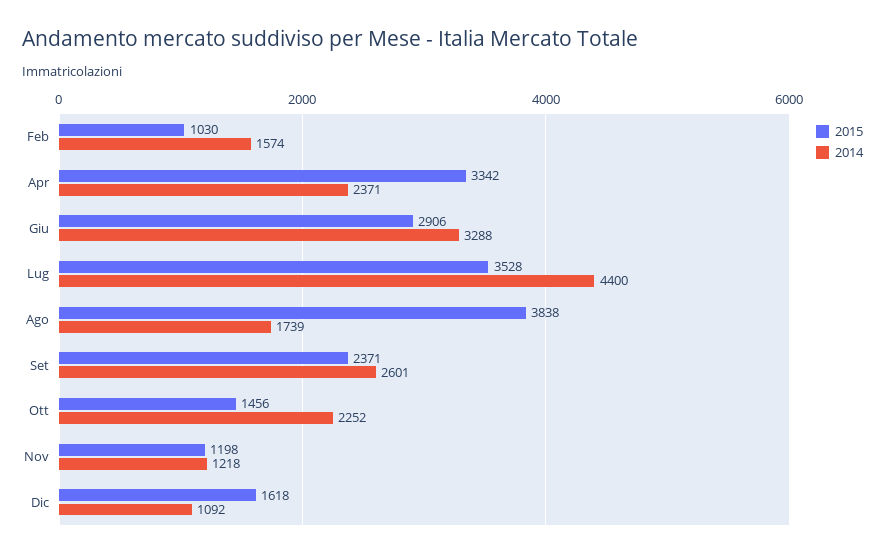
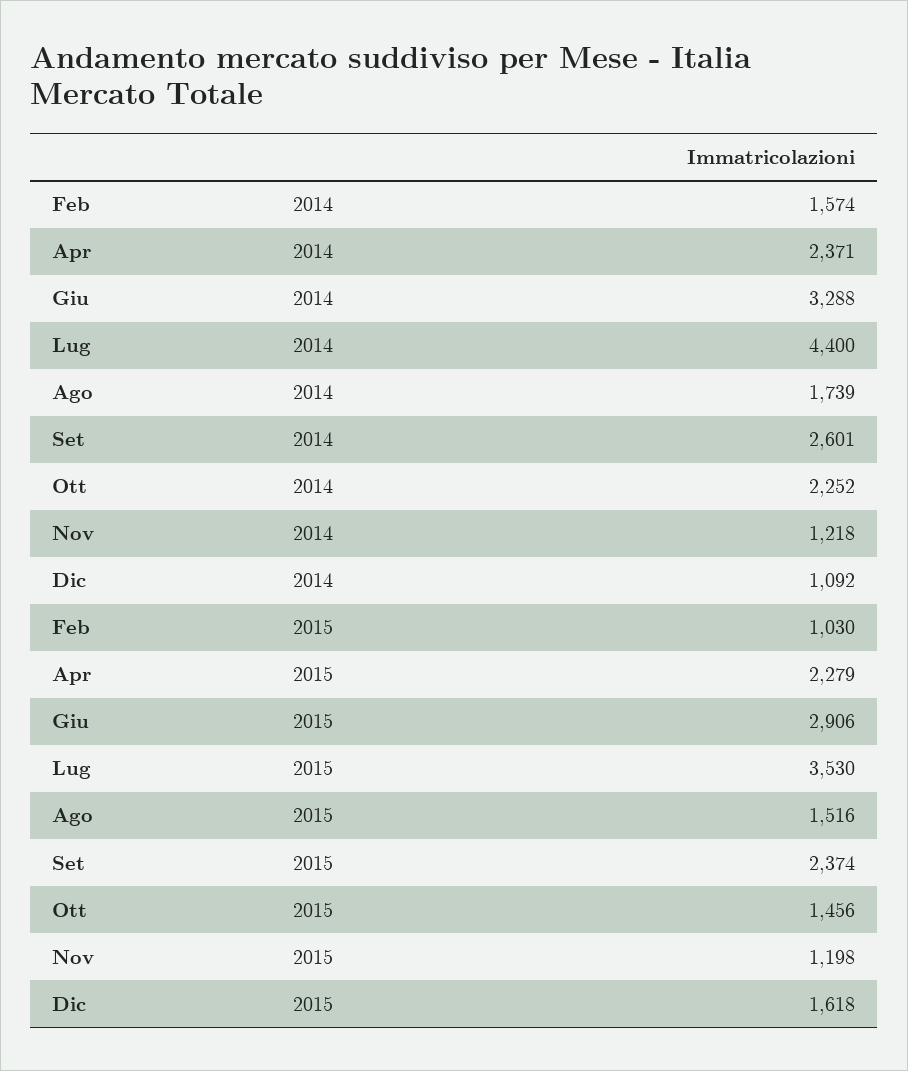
  {
    "2015": {
      "Feb": 1030,
-     "Apr": 3342,
+     "Apr": 2279,
      "Giu": 2906,
-     "Lug": 3528,
+     "Lug": 3530,
-     "Ago": 3838,
+     "Ago": 1516,
-     "Set": 2371,
+     "Set": 2374,
      "Ott": 1456,
      "Nov": 1198,
      "Dic": 1618
    },
    "2014": {
      "Feb": 1574,
      "Apr": 2371,
      "Giu": 3288,
      "Lug": 4400,
      "Ago": 1739,
      "Set": 2601,
      "Ott": 2252,
      "Nov": 1218,
      "Dic": 1092
    }
  }

